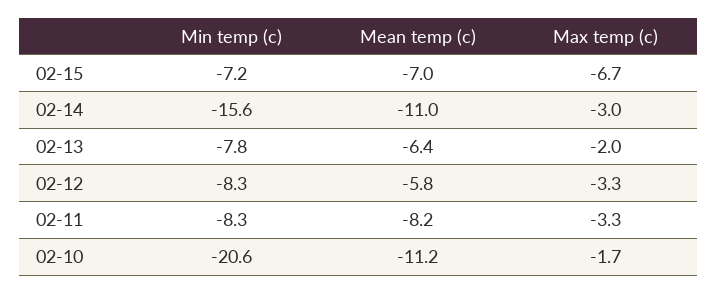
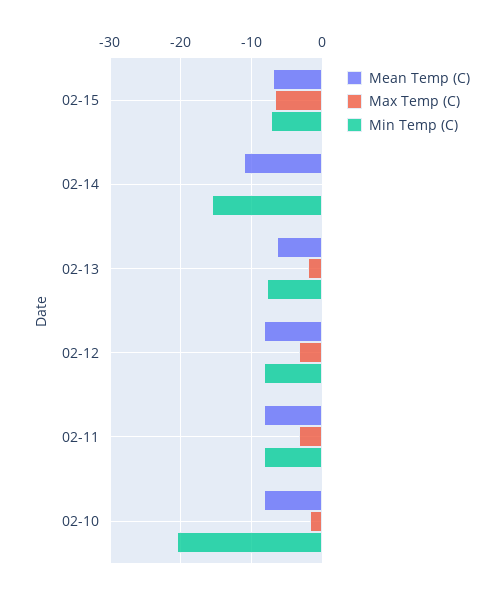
  {
    "Min temp (c)": {
      "02-15": -7.2,
      "02-14": -15.6,
      "02-13": -7.8,
      "02-12": -8.3,
      "02-11": -8.3,
      "02-10": -20.6
    },
    "Mean temp (c)": {
      "02-15": -7,
      "02-14": -11,
      "02-13": -6.4,
-     "02-12": -5.8,
+     "02-12": -8,
      "02-11": -8.2,
-     "02-10": -11.2
+     "02-10": -8
    },
    "Max temp (c)": {
      "02-15": -6.7,
-     "02-14": -3,
+     "02-14": 0,
      "02-13": -2,
      "02-12": -3.3,
      "02-11": -3.3,
      "02-10": -1.7
    }
  }

